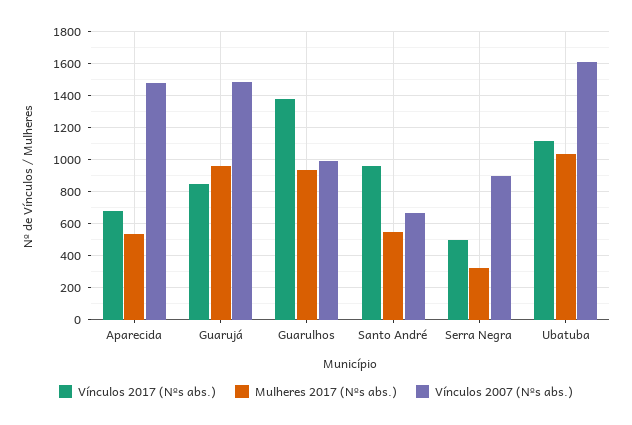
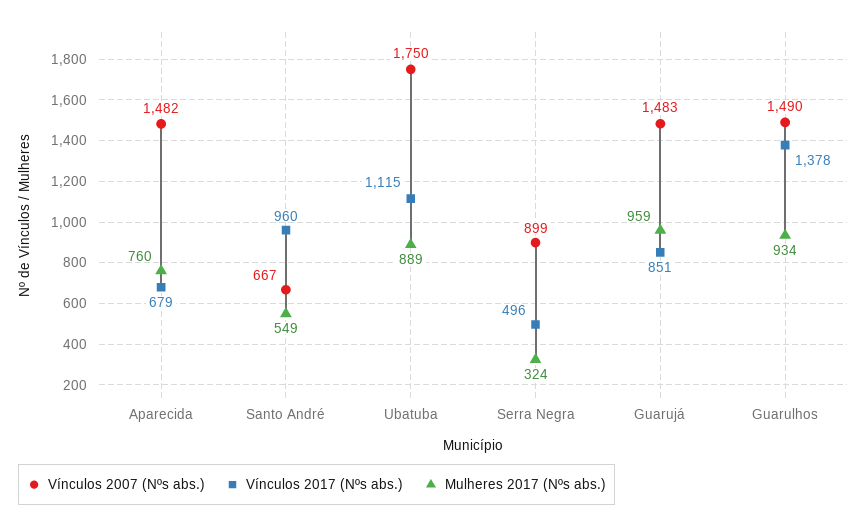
  {
    "Vínculos 2017 (Nºs abs.)": {
      "Aparecida": 679,
      "Guarujá": 851,
      "Guarulhos": 1378,
      "Santo André": 960,
      "Serra Negra": 496,
      "Ubatuba": 1115
    },
    "Mulheres 2017 (Nºs abs.)": {
-     "Aparecida": 550,
+     "Aparecida": 760,
      "Guarujá": 959,
      "Guarulhos": 934,
      "Santo André": 549,
      "Serra Negra": 324,
-     "Ubatuba": 1050
+     "Ubatuba": 889
    },
    "Vínculos 2007 (Nºs abs.)": {
      "Aparecida": 1482,
      "Guarujá": 1483,
-     "Guarulhos": 1000,
+     "Guarulhos": 1490,
      "Santo André": 667,
      "Serra Negra": 899,
-     "Ubatuba": 1600
+     "Ubatuba": 1750
    }
  }

